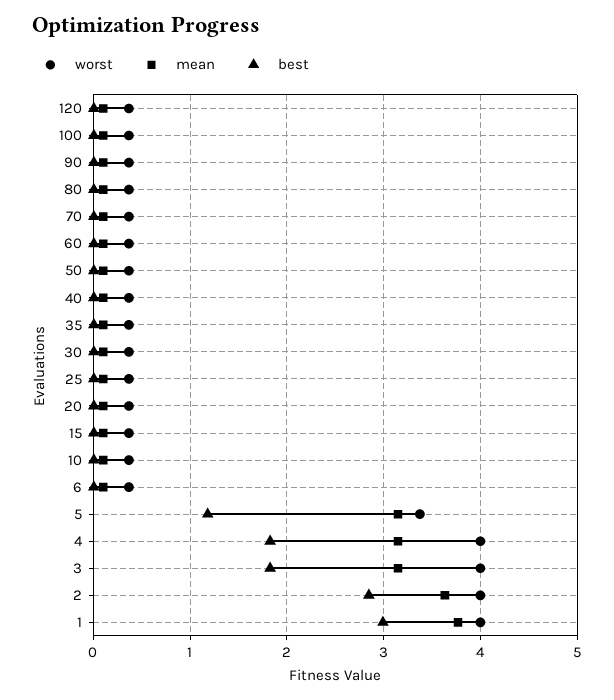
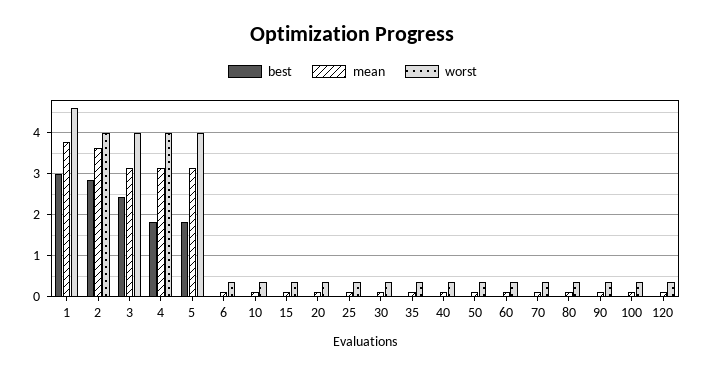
  {
    "worst": {
      "120": 0.4,
      "100": 0.4,
      "90": 0.4,
      "80": 0.4,
      "70": 0.4,
      "60": 0.4,
      "50": 0.4,
      "40": 0.4,
      "35": 0.4,
      "30": 0.4,
      "25": 0.4,
      "20": 0.4,
      "15": 0.4,
      "10": 0.4,
      "6": 0.4,
-     "5": 3.4,
+     "5": 4,
      "4": 4,
      "3": 4,
      "2": 4,
-     "1": 4
+     "1": 4.6
    },
    "mean": {
      "120": 0.1,
      "100": 0.1,
      "90": 0.1,
      "80": 0.1,
      "70": 0.1,
      "60": 0.1,
      "50": 0.1,
      "40": 0.1,
      "35": 0.1,
      "30": 0.1,
      "25": 0.1,
      "20": 0.1,
      "15": 0.1,
      "10": 0.1,
      "6": 0.1,
      "5": 3.2,
      "4": 3.2,
      "3": 3.2,
      "2": 3.6,
      "1": 3.8
    },
    "best": {
      "120": 0,
      "100": 0,
      "90": 0,
      "80": 0,
      "70": 0,
      "60": 0,
      "50": 0,
      "40": 0,
      "35": 0,
      "30": 0,
      "25": 0,
      "20": 0,
      "15": 0,
      "10": 0,
      "6": 0,
-     "5": 1.2,
+     "5": 1.8,
      "4": 1.8,
-     "3": 1.8,
+     "3": 2.4,
      "2": 2.8,
      "1": 3
    }
  }

